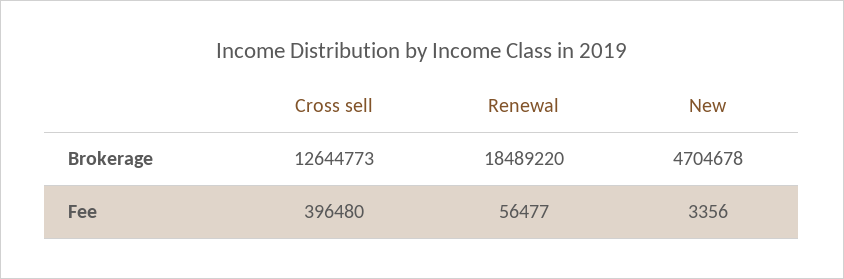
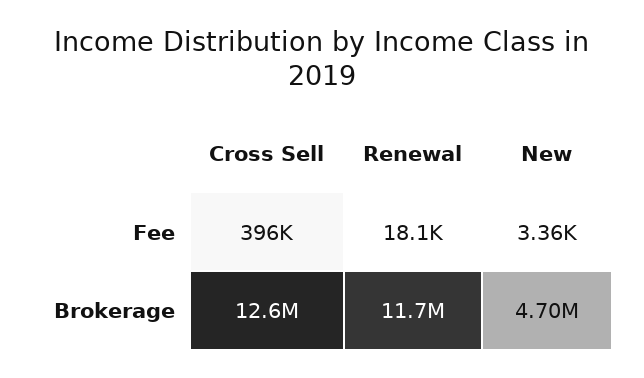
  {
    "Cross sell": {
      "Brokerage": 12644773,
      "Fee": 396480
    },
    "Renewal": {
-     "Brokerage": 18489220,
+     "Brokerage": 11700000,
-     "Fee": 56477
+     "Fee": 18100
    },
    "New": {
      "Brokerage": 4704678,
      "Fee": 3356
    }
  }

